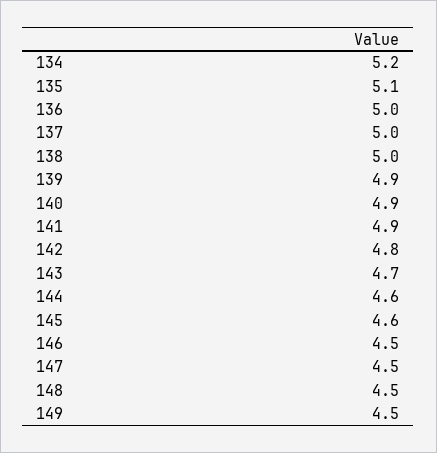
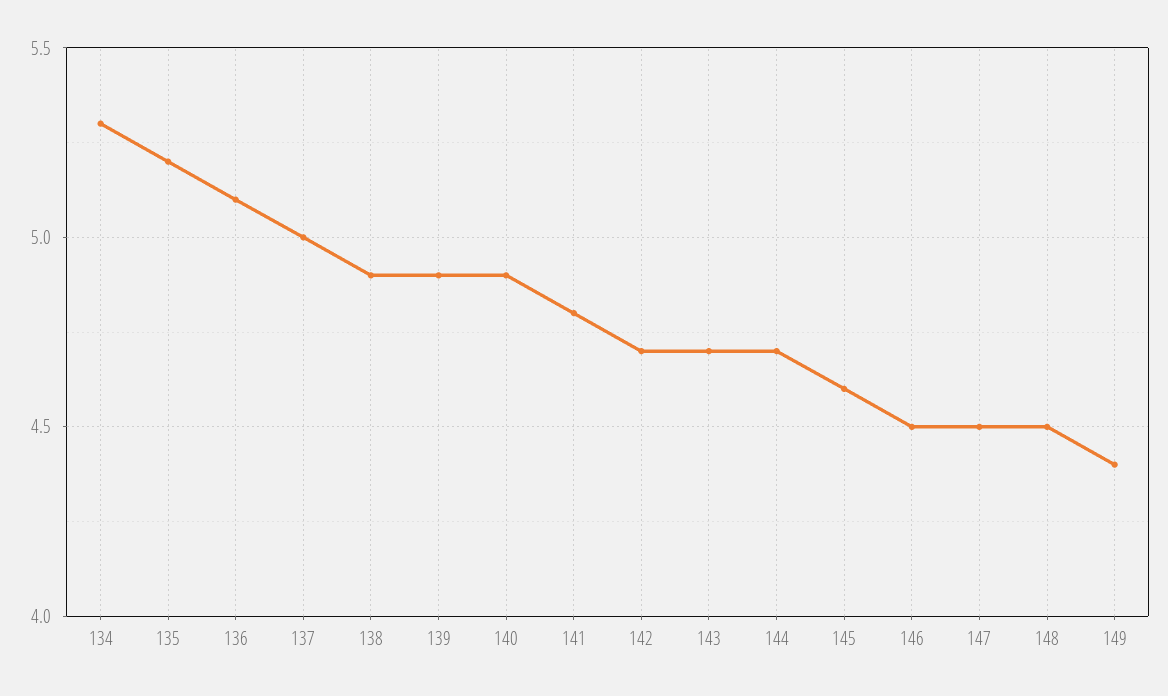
  {
-   "134": 5.2,
+   "134": 5.3,
-   "135": 5.1,
+   "135": 5.2,
-   "136": 5,
+   "136": 5.1,
    "137": 5,
-   "138": 5,
+   "138": 4.9,
    "139": 4.9,
    "140": 4.9,
-   "141": 4.9,
+   "141": 4.8,
-   "142": 4.8,
+   "142": 4.7,
    "143": 4.7,
-   "144": 4.6,
+   "144": 4.7,
    "145": 4.6,
    "146": 4.5,
    "147": 4.5,
    "148": 4.5,
-   "149": 4.5
+   "149": 4.4
  }

